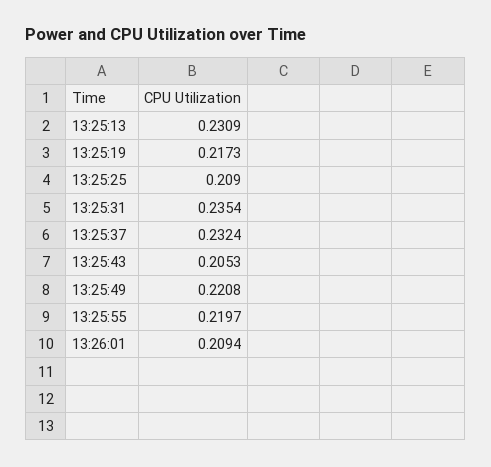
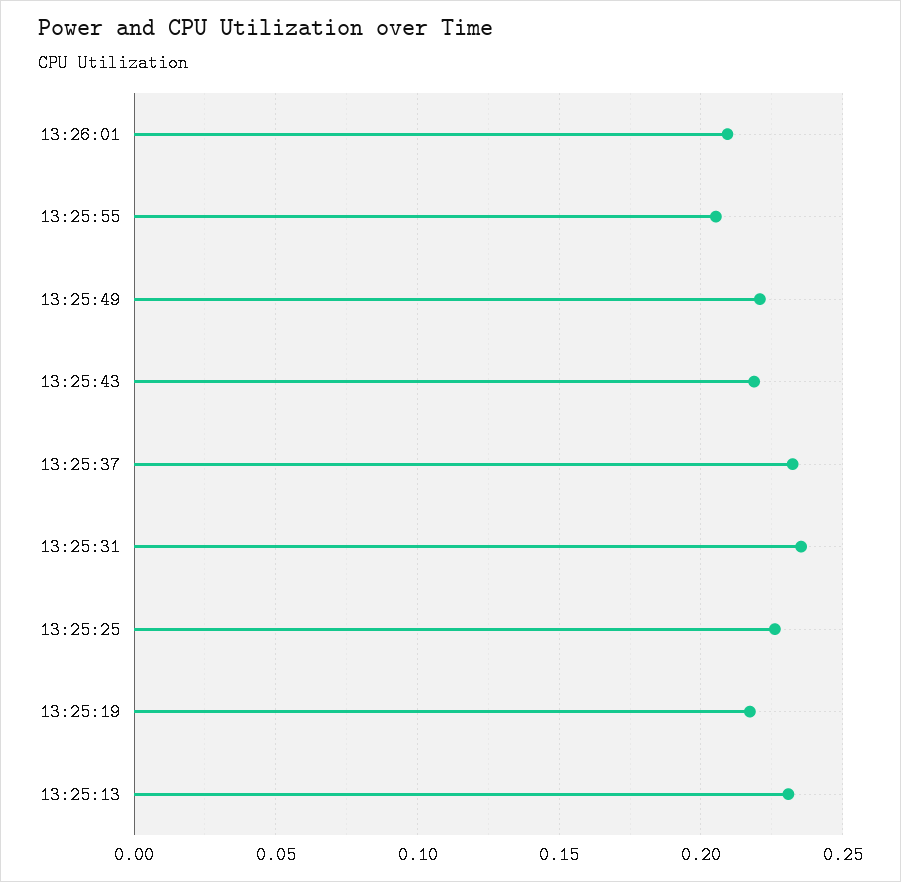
  {
    "13:25:13": 0.2309,
    "13:25:19": 0.2173,
-   "13:25:25": 0.209,
+   "13:25:25": 0.225,
    "13:25:31": 0.2354,
    "13:25:37": 0.2324,
-   "13:25:43": 0.2053,
+   "13:25:43": 0.22,
    "13:25:49": 0.2208,
-   "13:25:55": 0.2197,
+   "13:25:55": 0.205,
    "13:26:01": 0.2094
  }

